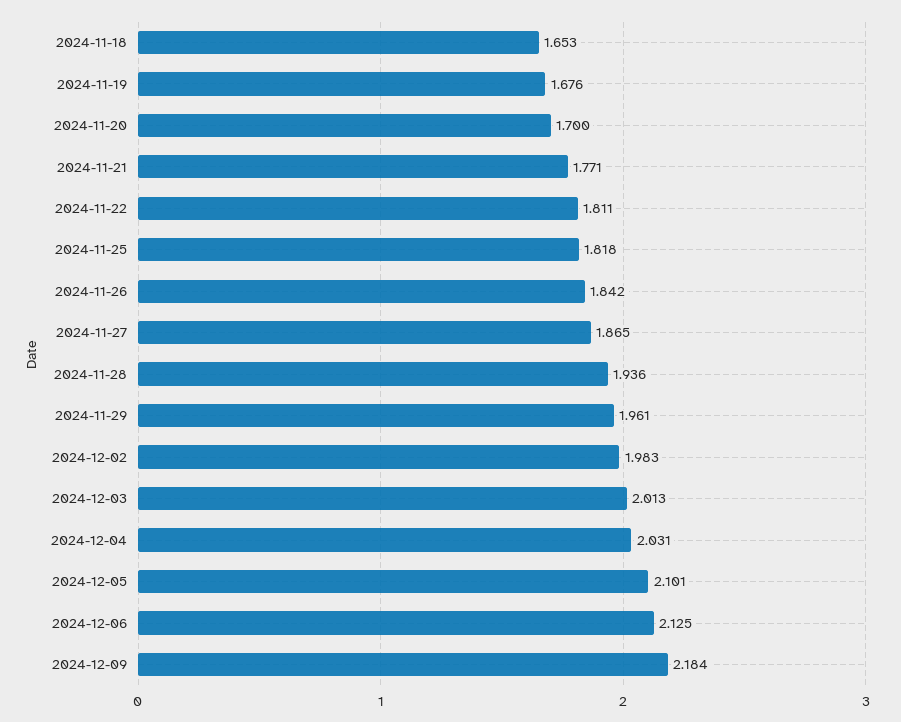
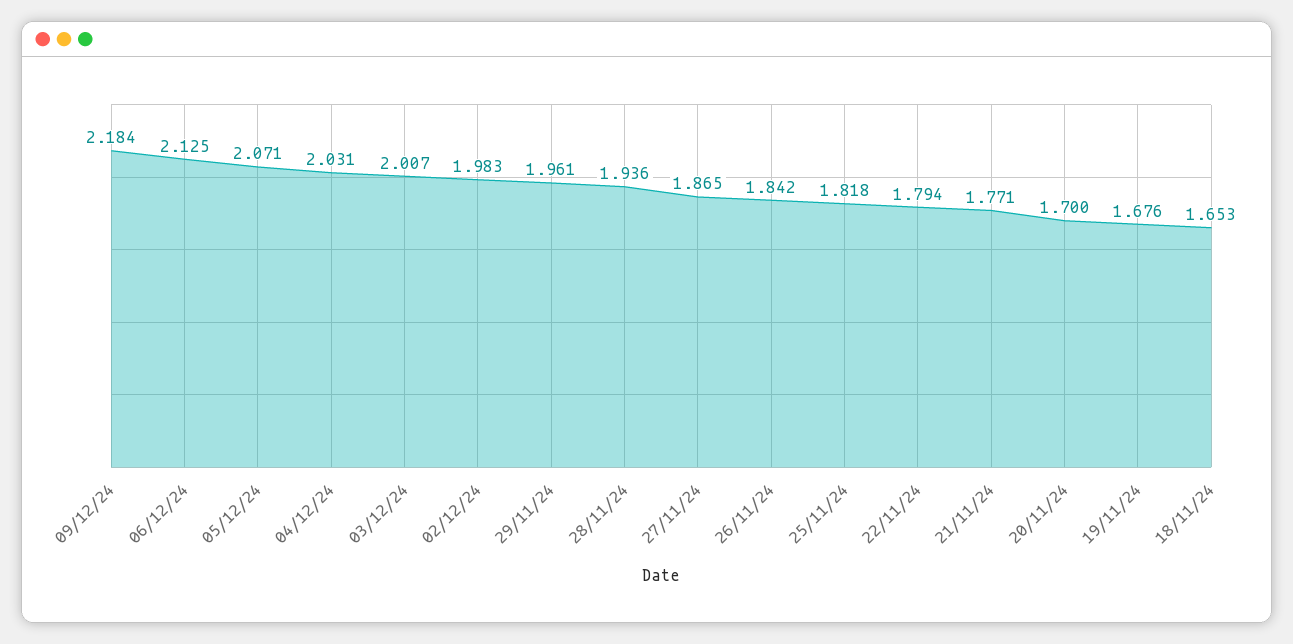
  {
    "2024-11-18": 1.653,
    "2024-11-19": 1.676,
    "2024-11-20": 1.7,
    "2024-11-21": 1.771,
-   "2024-11-22": 1.811,
+   "2024-11-22": 1.794,
    "2024-11-25": 1.818,
    "2024-11-26": 1.842,
    "2024-11-27": 1.865,
    "2024-11-28": 1.936,
    "2024-11-29": 1.961,
    "2024-12-02": 1.983,
-   "2024-12-03": 2.013,
+   "2024-12-03": 2.007,
    "2024-12-04": 2.031,
-   "2024-12-05": 2.101,
+   "2024-12-05": 2.071,
    "2024-12-06": 2.125,
    "2024-12-09": 2.184
  }

